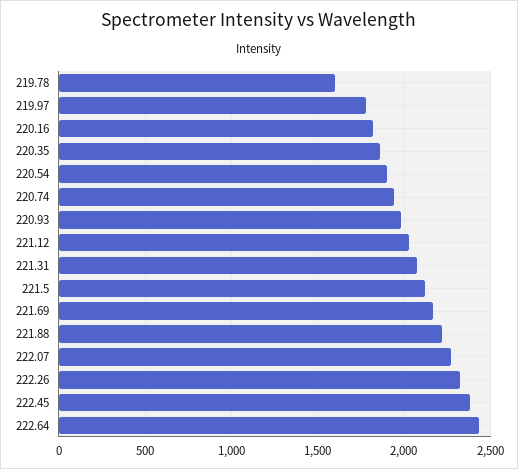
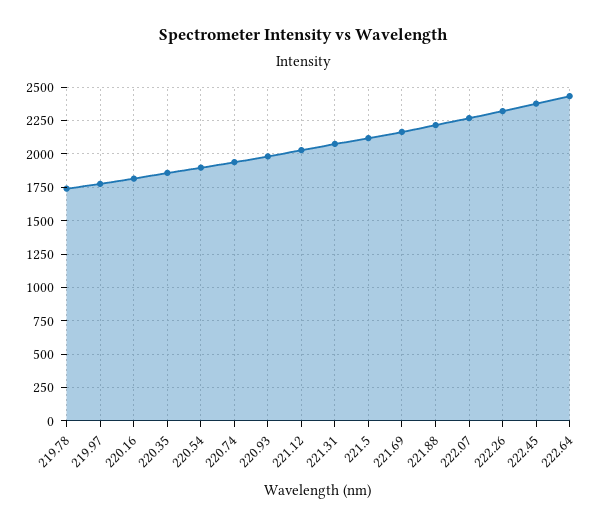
  {
-   "219.78": 1600,
+   "219.78": 1750,
    "219.97": 1800,
    "220.16": 1800,
    "220.35": 1850,
    "220.54": 1900,
    "220.74": 1950,
    "220.93": 2000,
    "221.12": 2050,
    "221.31": 2100,
    "221.5": 2100,
    "221.69": 2150,
    "221.88": 2200,
    "222.07": 2250,
    "222.26": 2300,
    "222.45": 2400,
    "222.64": 2450
  }

